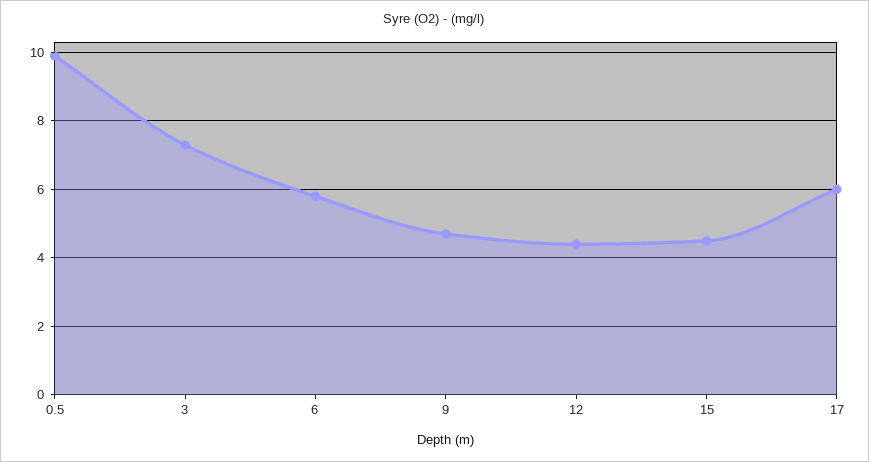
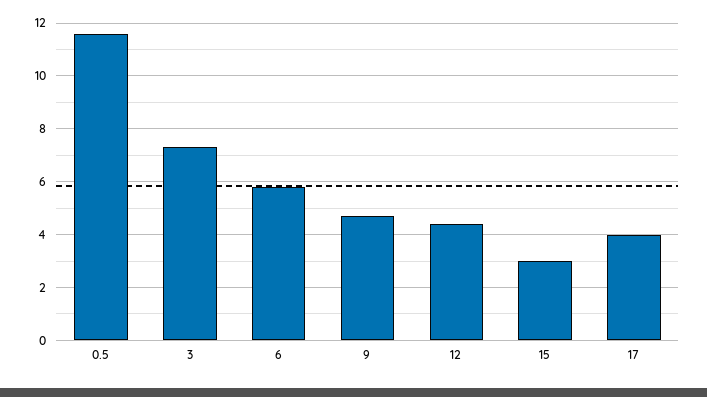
  {
-   "0.5": 10,
+   "0.5": 11.5,
    "3": 7.5,
    "6": 6,
    "9": 4.5,
    "12": 4.5,
-   "15": 4.5,
+   "15": 3,
-   "17": 6
+   "17": 4
  }

